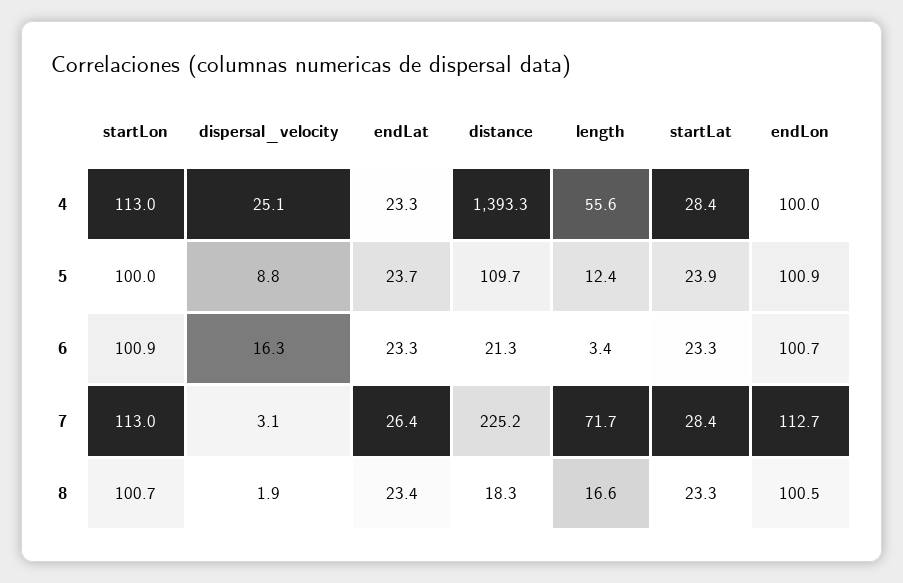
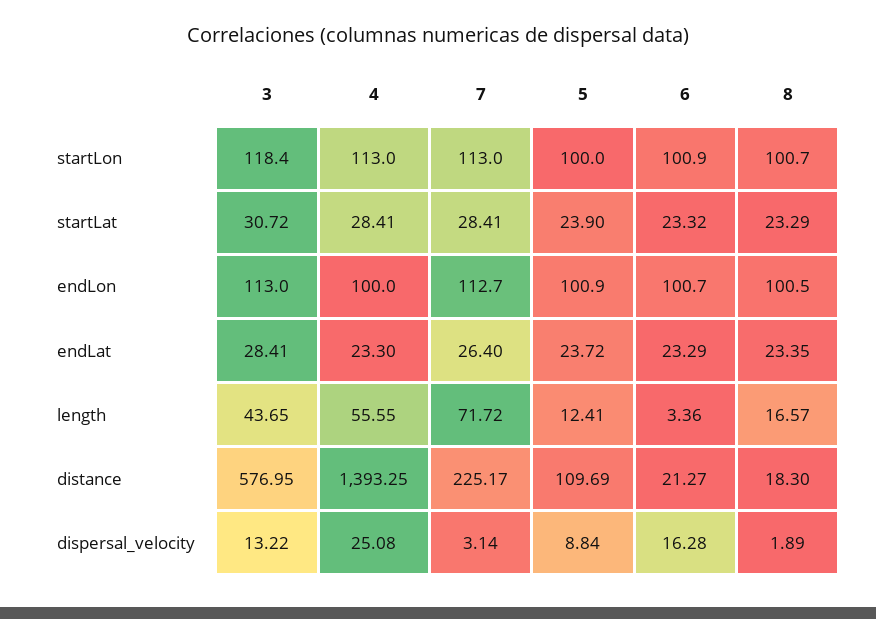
  {
    "startLon": {
      "4": 113,
      "5": 100,
      "6": 100.9,
      "7": 113,
-     "8": 100.7
+     "8": 100.7,
+     "3": 118.4
    },
    "dispersal_velocity": {
      "4": 25.08,
      "5": 8.84,
      "6": 16.28,
      "7": 3.14,
-     "8": 1.89
+     "8": 1.89,
+     "3": 13.22
    },
    "endLat": {
      "4": 23.3,
      "5": 23.72,
      "6": 23.29,
      "7": 26.4,
-     "8": 23.35
+     "8": 23.35,
+     "3": 28.41
    },
    "distance": {
      "4": 1393.25,
      "5": 109.69,
      "6": 21.27,
      "7": 225.17,
-     "8": 18.3
+     "8": 18.3,
+     "3": 576.95
    },
    "length": {
      "4": 55.55,
      "5": 12.41,
      "6": 3.36,
      "7": 71.72,
-     "8": 16.57
+     "8": 16.57,
+     "3": 43.65
    },
    "startLat": {
      "4": 28.41,
      "5": 23.9,
      "6": 23.32,
      "7": 28.41,
-     "8": 23.29
+     "8": 23.29,
+     "3": 30.72
    },
    "endLon": {
      "4": 100,
      "5": 100.9,
      "6": 100.7,
      "7": 112.7,
-     "8": 100.5
+     "8": 100.5,
+     "3": 113
    }
  }

